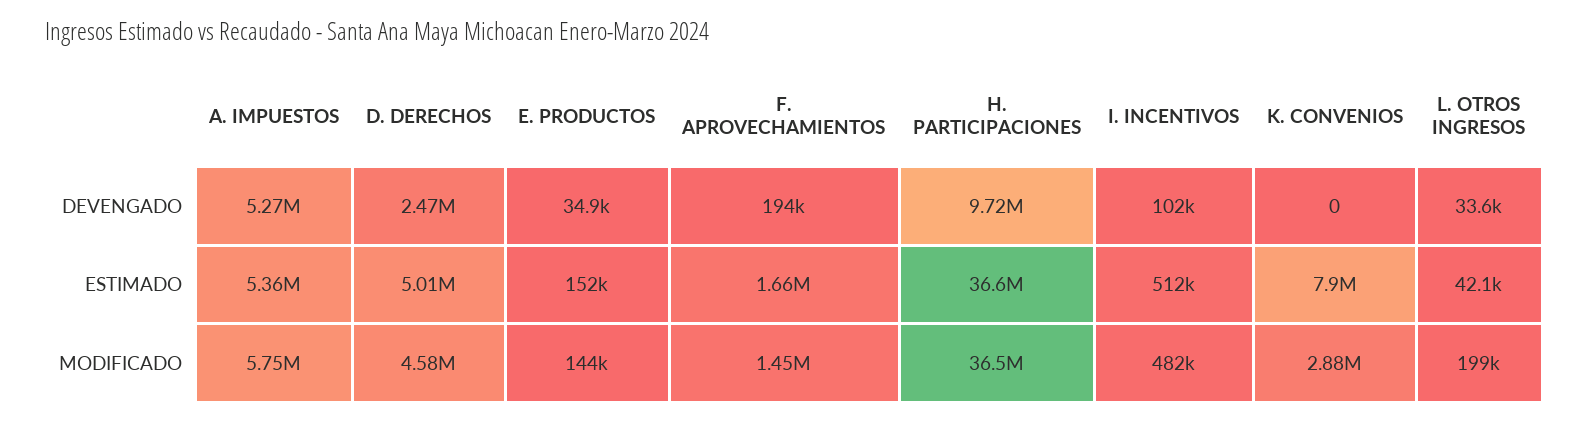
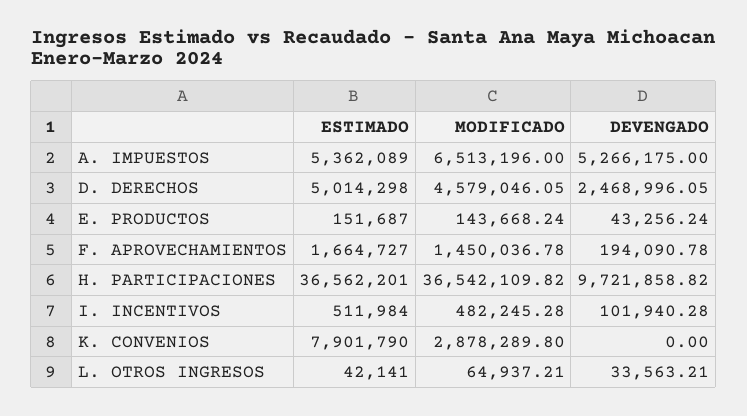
  {
    "A. IMPUESTOS": {
      "DEVENGADO": 5266175,
      "ESTIMADO": 5362089,
-     "MODIFICADO": 5750000
+     "MODIFICADO": 6513196
    },
    "D. DERECHOS": {
      "DEVENGADO": 2468996.05,
      "ESTIMADO": 5014298,
      "MODIFICADO": 4579046.05
    },
    "E. PRODUCTOS": {
-     "DEVENGADO": 34900,
+     "DEVENGADO": 43256.24,
      "ESTIMADO": 151687,
      "MODIFICADO": 143668.24
    },
    "F. APROVECHAMIENTOS": {
      "DEVENGADO": 194090.78,
      "ESTIMADO": 1664727,
      "MODIFICADO": 1450036.78
    },
    "H. PARTICIPACIONES": {
      "DEVENGADO": 9721858.82,
      "ESTIMADO": 36562201,
      "MODIFICADO": 36542109.82
    },
    "I. INCENTIVOS": {
      "DEVENGADO": 101940.28,
      "ESTIMADO": 511984,
      "MODIFICADO": 482245.28
    },
    "K. CONVENIOS": {
      "DEVENGADO": 0,
      "ESTIMADO": 7901790,
      "MODIFICADO": 2878289.8
    },
    "L. OTROS INGRESOS": {
      "DEVENGADO": 33563.21,
      "ESTIMADO": 42141,
-     "MODIFICADO": 199000
+     "MODIFICADO": 64937.21
    }
  }

